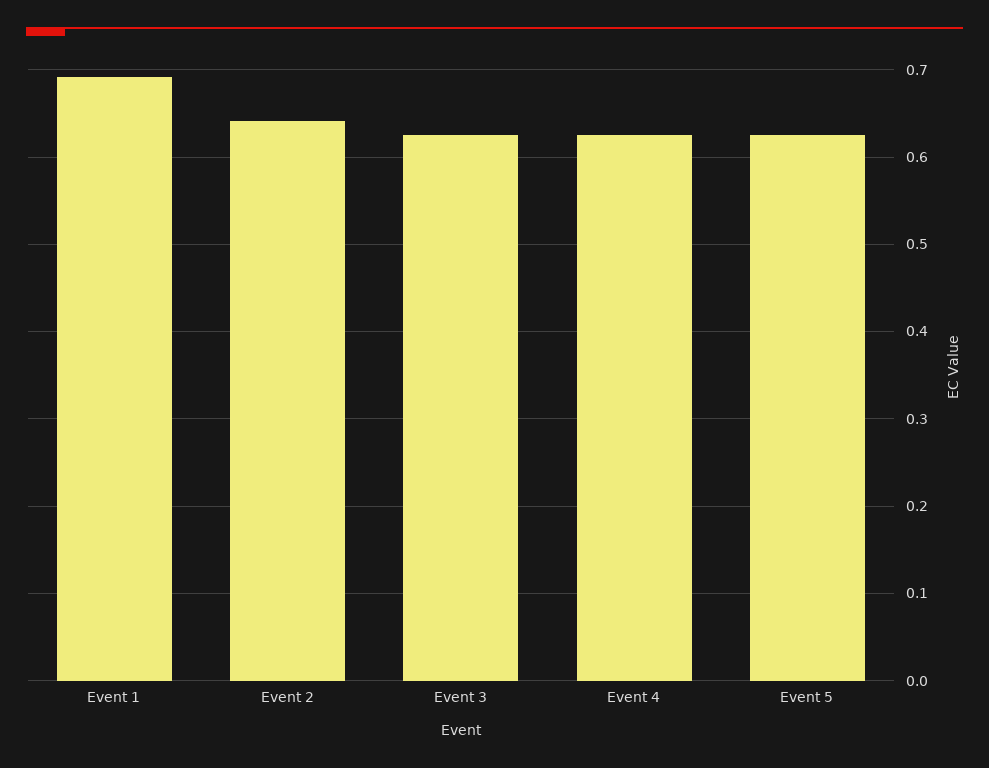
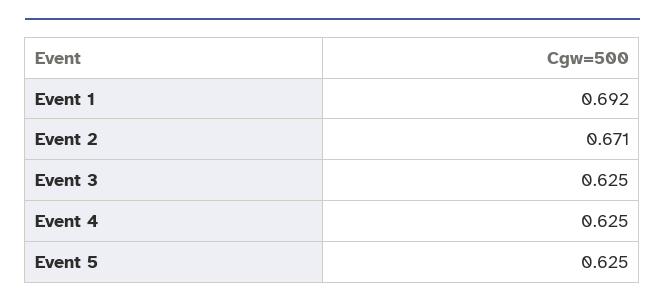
  {
    "Event 1": 0.692,
-   "Event 2": 0.64,
+   "Event 2": 0.671,
    "Event 3": 0.625,
    "Event 4": 0.625,
    "Event 5": 0.625
  }

